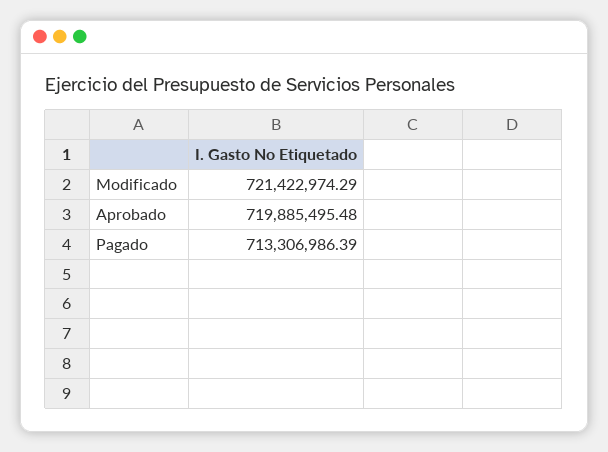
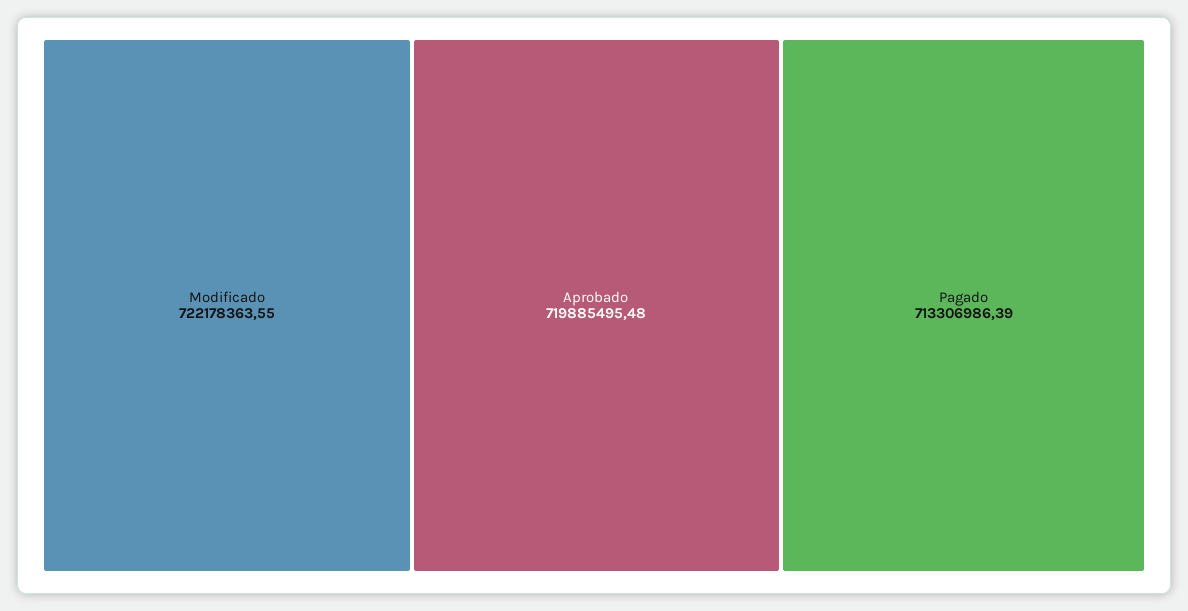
  {
-   "Modificado": 721422974.29,
+   "Modificado": 722178363.55,
    "Aprobado": 719885495.48,
    "Pagado": 713306986.39
  }

